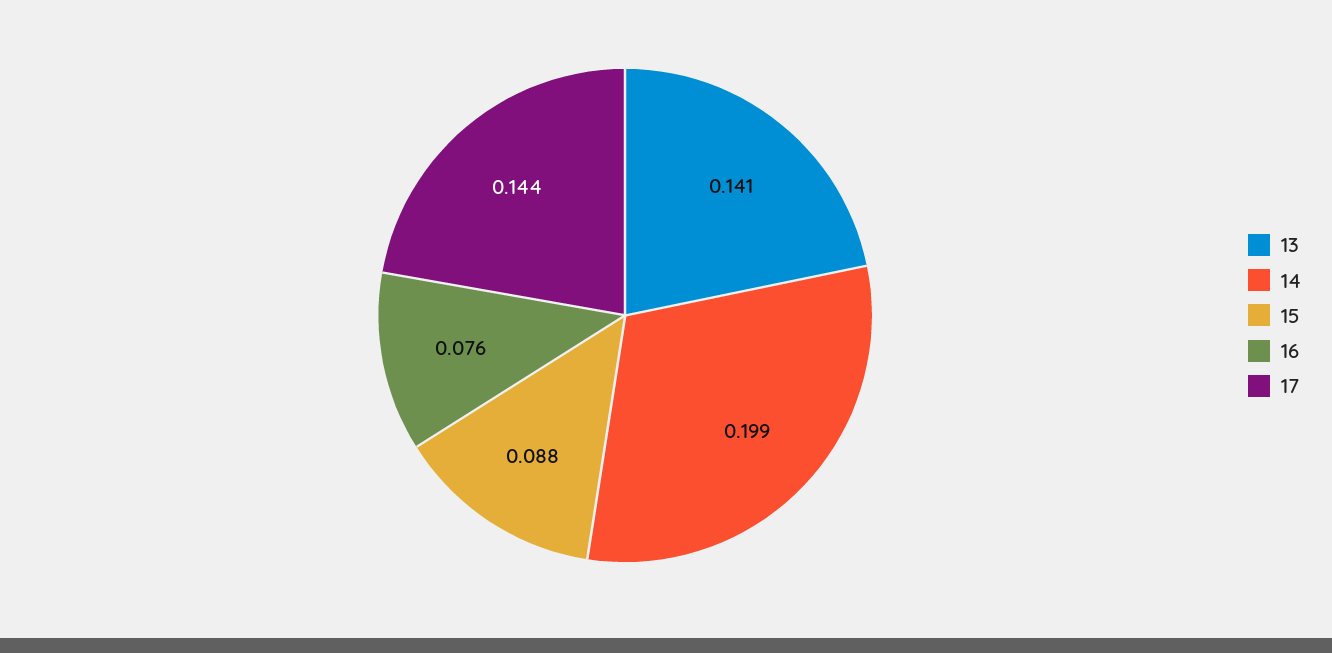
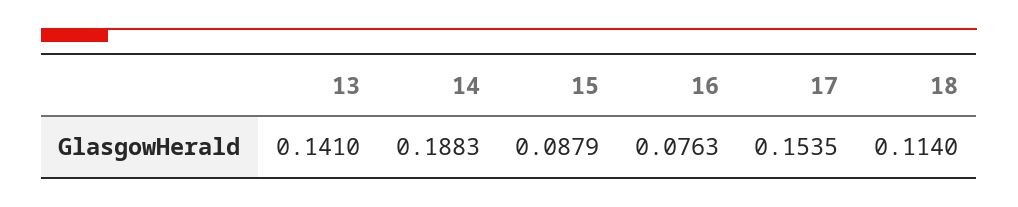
  {
    "13": 0.141,
-   "14": 0.199,
+   "14": 0.1883,
    "15": 0.0879,
    "16": 0.0763,
-   "17": 0.144
+   "17": 0.1535,
+   "18": 0.114
  }

